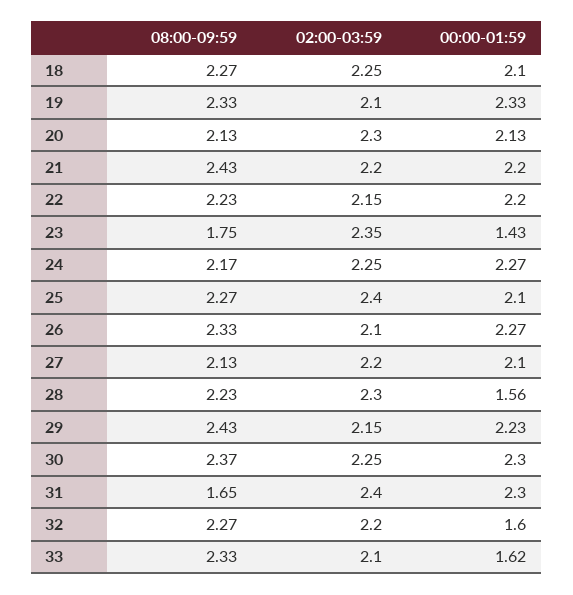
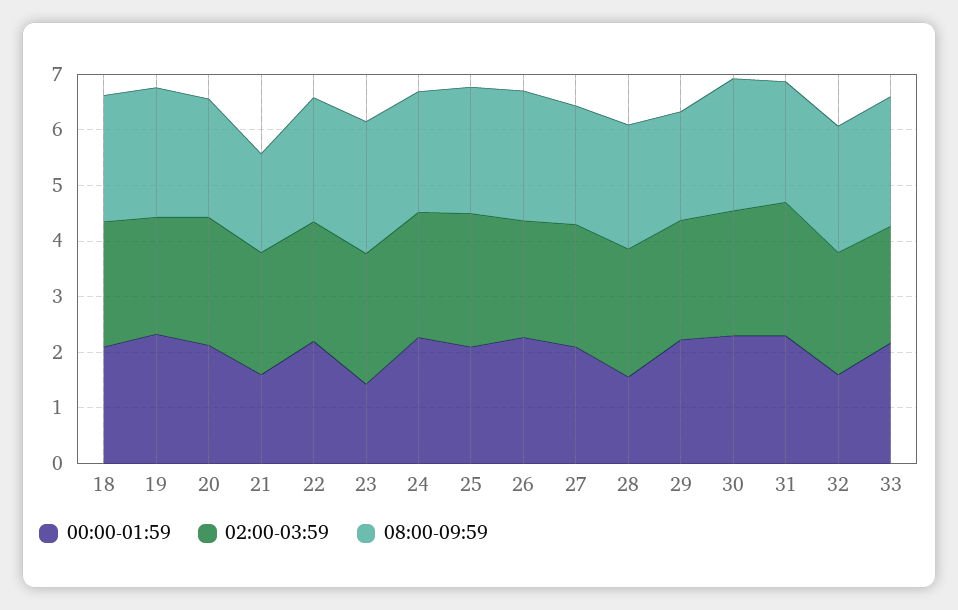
  {
    "08:00-09:59": {
      "18": 2.27,
      "19": 2.33,
      "20": 2.13,
-     "21": 2.43,
+     "21": 1.8,
      "22": 2.23,
-     "23": 1.75,
+     "23": 2.4,
      "24": 2.17,
      "25": 2.27,
      "26": 2.33,
      "27": 2.13,
      "28": 2.23,
-     "29": 2.43,
+     "29": 2,
      "30": 2.37,
-     "31": 1.65,
+     "31": 2.2,
      "32": 2.27,
      "33": 2.33
    },
    "02:00-03:59": {
      "18": 2.25,
      "19": 2.1,
      "20": 2.3,
      "21": 2.2,
      "22": 2.15,
      "23": 2.35,
      "24": 2.25,
      "25": 2.4,
      "26": 2.1,
      "27": 2.2,
      "28": 2.3,
      "29": 2.15,
      "30": 2.25,
      "31": 2.4,
      "32": 2.2,
      "33": 2.1
    },
    "00:00-01:59": {
      "18": 2.1,
      "19": 2.33,
      "20": 2.13,
-     "21": 2.2,
+     "21": 1.6,
      "22": 2.2,
      "23": 1.43,
      "24": 2.27,
      "25": 2.1,
      "26": 2.27,
      "27": 2.1,
      "28": 1.56,
      "29": 2.23,
      "30": 2.3,
      "31": 2.3,
      "32": 1.6,
-     "33": 1.62
+     "33": 2.2
    }
  }

